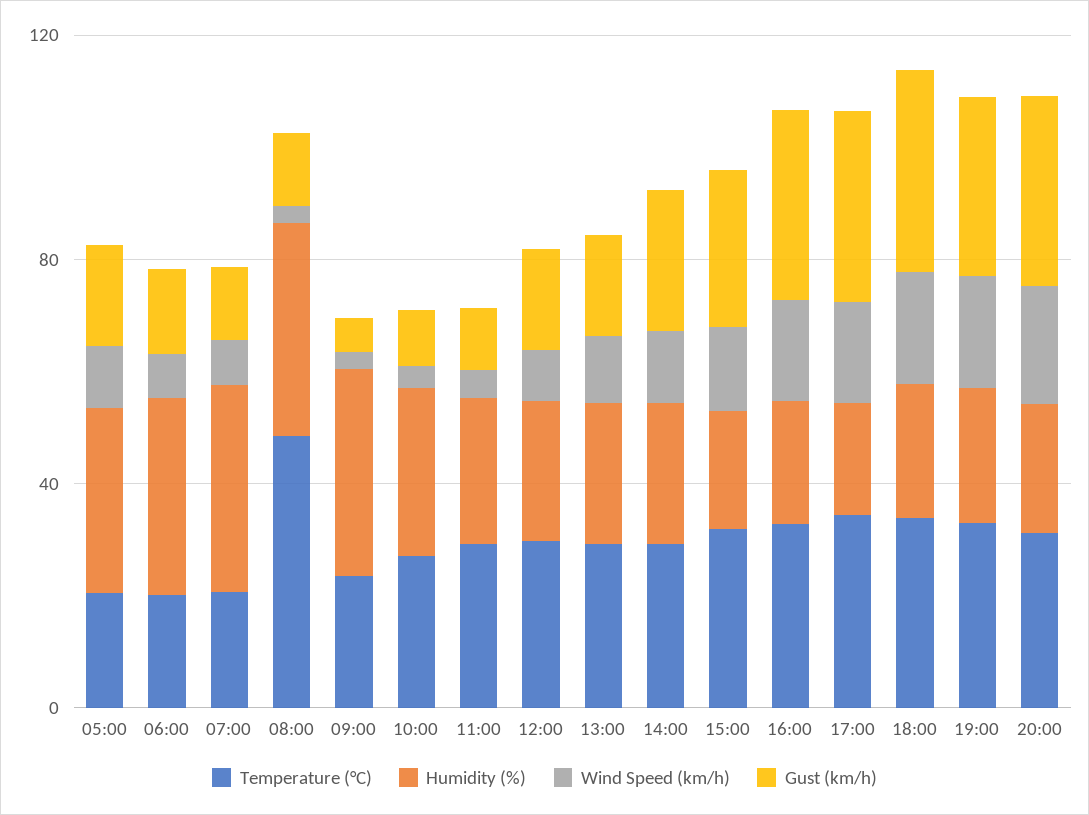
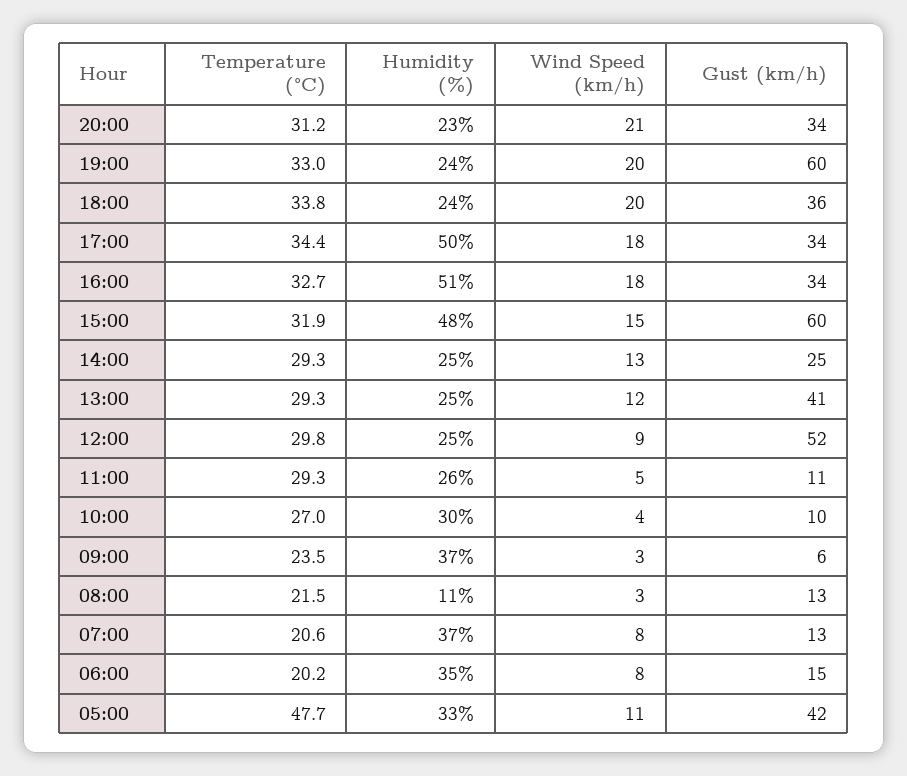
  {
    "Temperature (°C)": {
-     "05:00": 20,
+     "05:00": 47.7,
      "06:00": 20.2,
      "07:00": 20.6,
-     "08:00": 50,
+     "08:00": 21.5,
      "09:00": 23.5,
      "10:00": 27,
      "11:00": 29.3,
      "12:00": 29.8,
      "13:00": 29.3,
      "14:00": 29.3,
      "15:00": 31.9,
      "16:00": 32.7,
      "17:00": 34.4,
      "18:00": 33.8,
      "19:00": 33,
      "20:00": 31.2
    },
    "Humidity (%)": {
      "05:00": 33,
      "06:00": 35,
      "07:00": 37,
-     "08:00": 40,
+     "08:00": 11,
      "09:00": 37,
      "10:00": 30,
      "11:00": 26,
      "12:00": 25,
      "13:00": 25,
      "14:00": 25,
-     "15:00": 20,
+     "15:00": 48,
-     "16:00": 20,
+     "16:00": 51,
-     "17:00": 20,
+     "17:00": 50,
      "18:00": 24,
      "19:00": 24,
      "20:00": 23
    },
    "Wind Speed (km/h)": {
      "05:00": 11,
      "06:00": 8,
      "07:00": 8,
      "08:00": 3,
      "09:00": 3,
      "10:00": 4,
      "11:00": 5,
      "12:00": 9,
      "13:00": 12,
      "14:00": 13,
      "15:00": 15,
      "16:00": 18,
      "17:00": 18,
      "18:00": 20,
      "19:00": 20,
      "20:00": 21
    },
    "Gust (km/h)": {
-     "05:00": 20,
+     "05:00": 42,
      "06:00": 15,
      "07:00": 13,
      "08:00": 13,
      "09:00": 6,
      "10:00": 10,
      "11:00": 11,
-     "12:00": 20,
+     "12:00": 52,
-     "13:00": 20,
+     "13:00": 41,
      "14:00": 25,
-     "15:00": 30,
+     "15:00": 60,
      "16:00": 34,
      "17:00": 34,
      "18:00": 36,
-     "19:00": 30,
+     "19:00": 60,
      "20:00": 34
    }
  }

